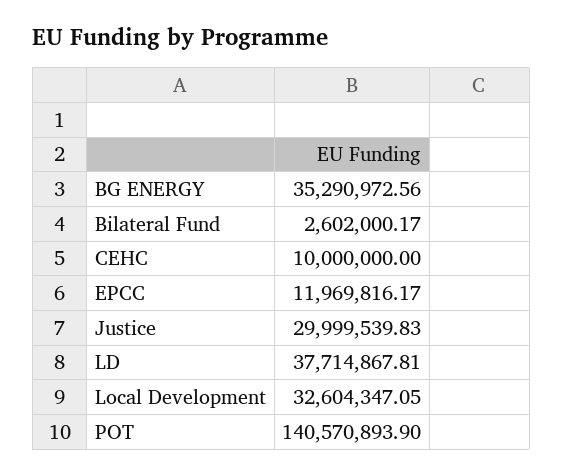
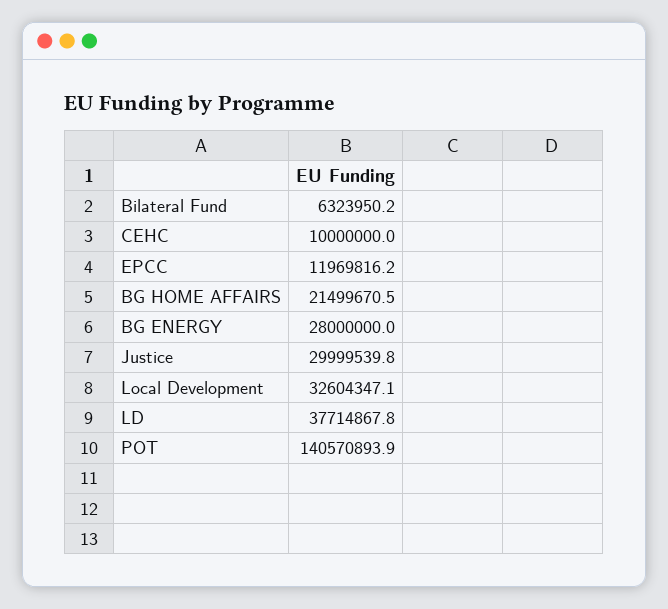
  {
-   "BG ENERGY": 35290972.56,
+   "BG ENERGY": 28000000,
-   "Bilateral Fund": 2602000.17,
+   "Bilateral Fund": 6323950.2,
    "CEHC": 10000000,
    "EPCC": 11969816.17,
    "Justice": 29999539.83,
    "LD": 37714867.81,
    "Local Development": 32604347.05,
-   "POT": 140570893.9
+   "POT": 140570893.9,
+   "BG HOME AFFAIRS": 21499670.5
  }

